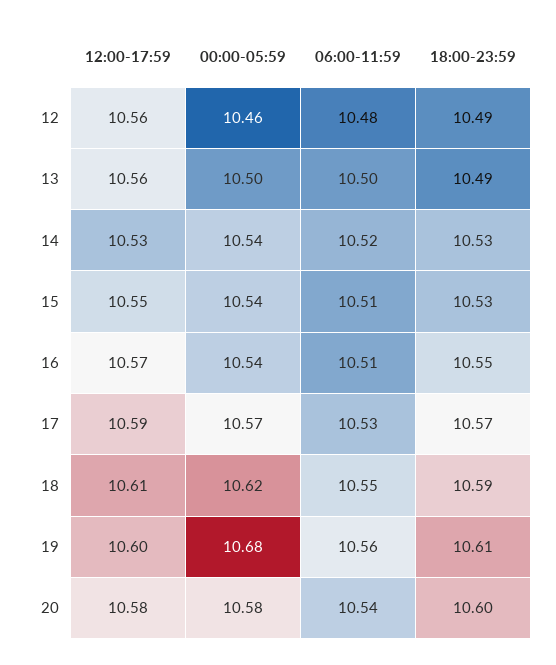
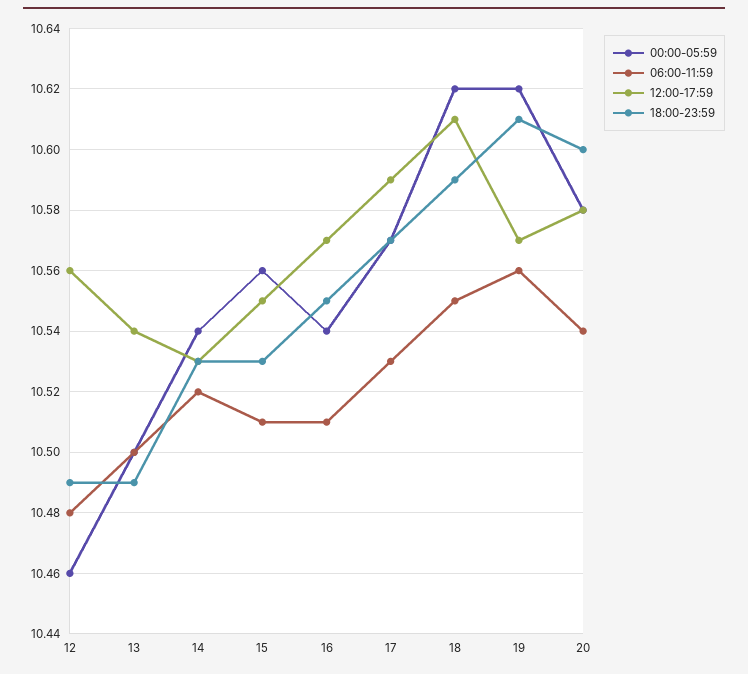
  {
    "12:00-17:59": {
      "12": 10.56,
-     "13": 10.56,
+     "13": 10.54,
      "14": 10.53,
      "15": 10.55,
      "16": 10.57,
      "17": 10.59,
      "18": 10.61,
-     "19": 10.6,
+     "19": 10.57,
      "20": 10.58
    },
    "00:00-05:59": {
      "12": 10.46,
      "13": 10.5,
      "14": 10.54,
-     "15": 10.54,
+     "15": 10.56,
      "16": 10.54,
      "17": 10.57,
      "18": 10.62,
-     "19": 10.68,
+     "19": 10.62,
      "20": 10.58
    },
    "06:00-11:59": {
      "12": 10.48,
      "13": 10.5,
      "14": 10.52,
      "15": 10.51,
      "16": 10.51,
      "17": 10.53,
      "18": 10.55,
      "19": 10.56,
      "20": 10.54
    },
    "18:00-23:59": {
      "12": 10.49,
      "13": 10.49,
      "14": 10.53,
      "15": 10.53,
      "16": 10.55,
      "17": 10.57,
      "18": 10.59,
      "19": 10.61,
      "20": 10.6
    }
  }

